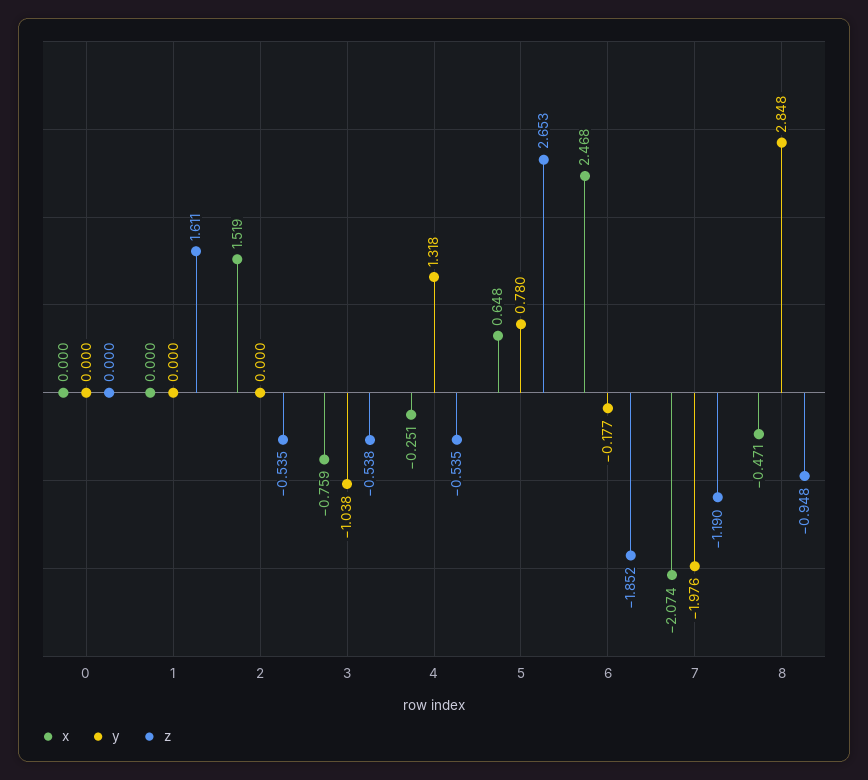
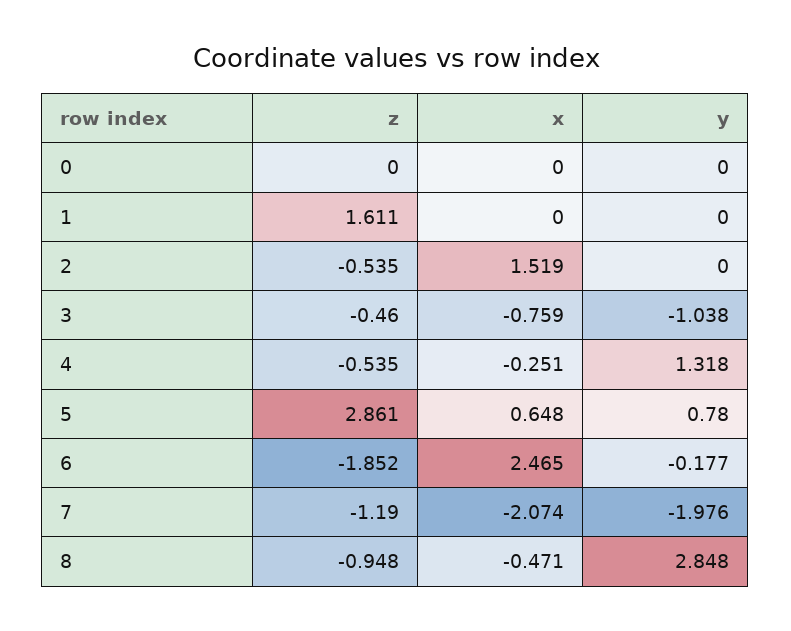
  {
    "x": {
      "0": 0,
      "1": 0,
      "2": 1.519,
      "3": -0.759,
      "4": -0.251,
      "5": 0.648,
-     "6": 2.468,
+     "6": 2.465,
      "7": -2.074,
      "8": -0.471
    },
    "y": {
      "0": 0,
      "1": 0,
      "2": 0,
      "3": -1.038,
      "4": 1.318,
      "5": 0.78,
      "6": -0.177,
      "7": -1.976,
      "8": 2.848
    },
    "z": {
      "0": 0,
      "1": 1.611,
      "2": -0.535,
-     "3": -0.538,
+     "3": -0.46,
      "4": -0.535,
-     "5": 2.653,
+     "5": 2.861,
      "6": -1.852,
      "7": -1.19,
      "8": -0.948
    }
  }

